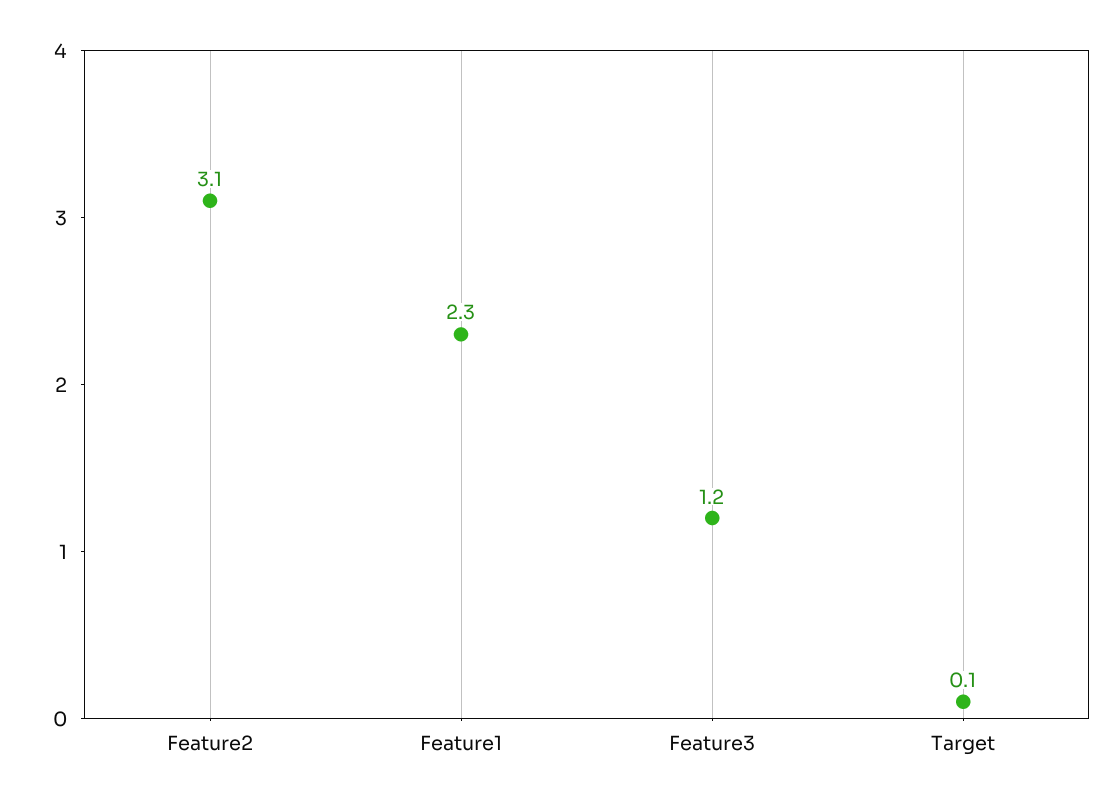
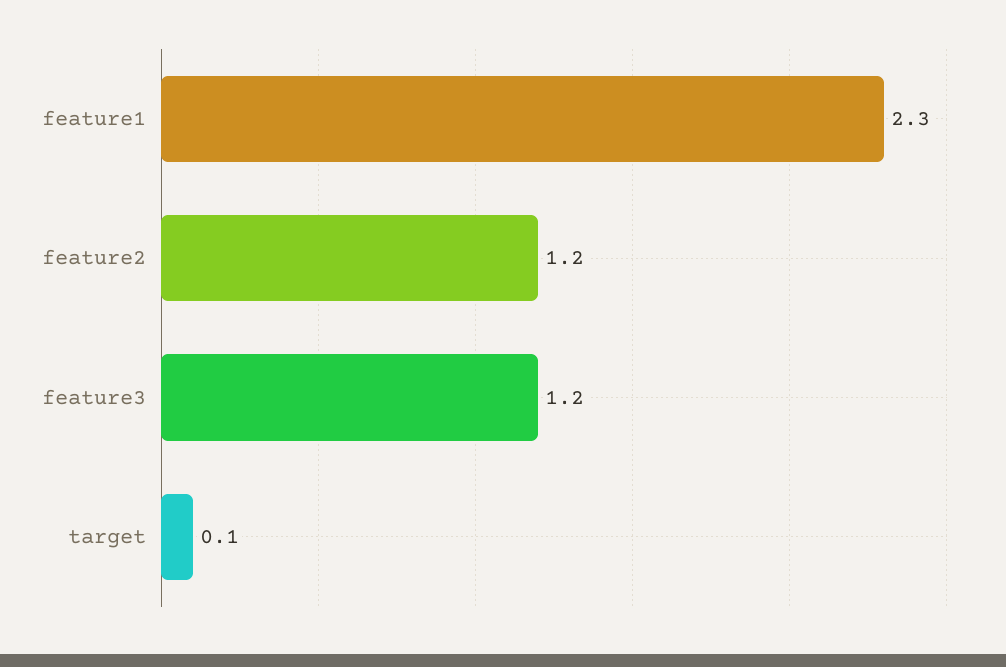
  {
-   "Feature2": 3.1,
+   "Feature2": 1.2,
    "Feature1": 2.3,
    "Feature3": 1.2,
    "Target": 0.1
  }

